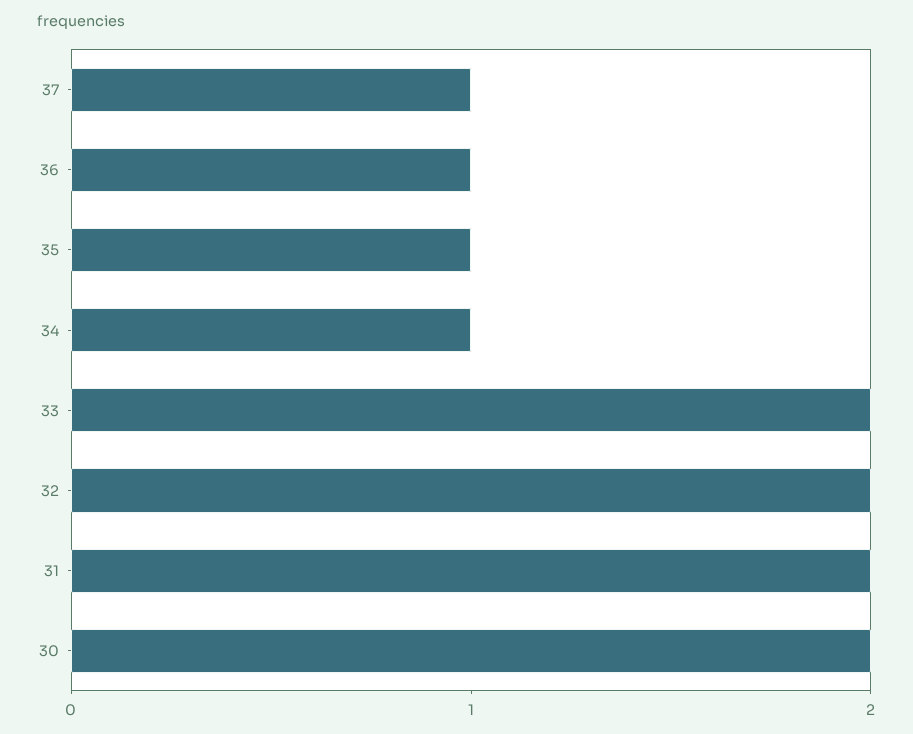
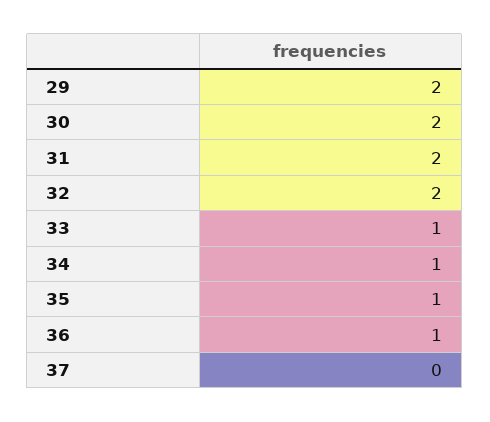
  {
-   "37": 1,
+   "37": 0,
    "36": 1,
    "35": 1,
    "34": 1,
-   "33": 2,
+   "33": 1,
    "32": 2,
    "31": 2,
-   "30": 2
+   "30": 2,
+   "29": 2
  }

